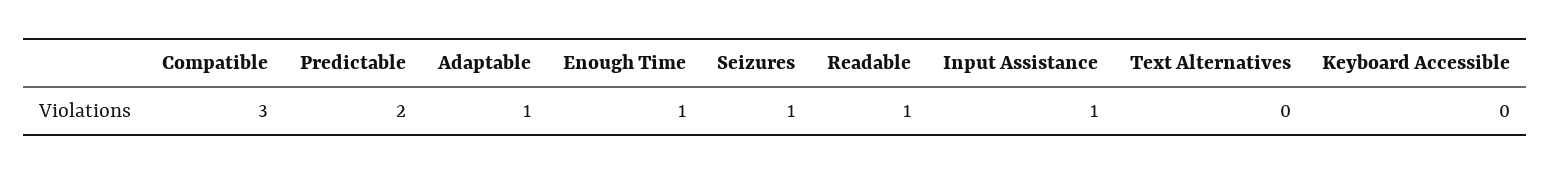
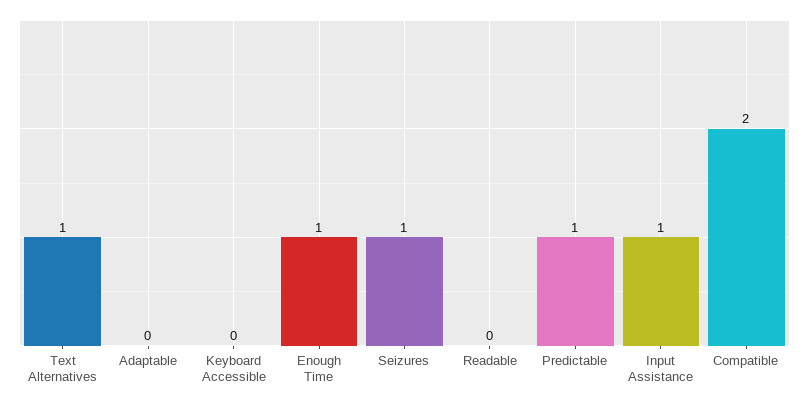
  {
-   "Compatible": 3,
+   "Compatible": 2,
-   "Predictable": 2,
+   "Predictable": 1,
-   "Adaptable": 1,
+   "Adaptable": 0,
    "Enough Time": 1,
    "Seizures": 1,
-   "Readable": 1,
+   "Readable": 0,
    "Input Assistance": 1,
-   "Text Alternatives": 0,
+   "Text Alternatives": 1,
    "Keyboard Accessible": 0
  }

